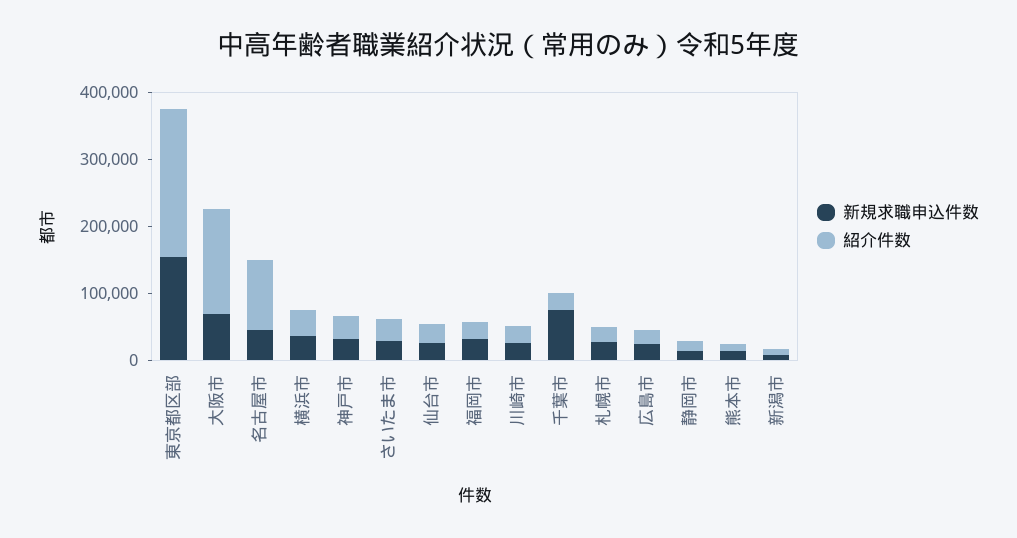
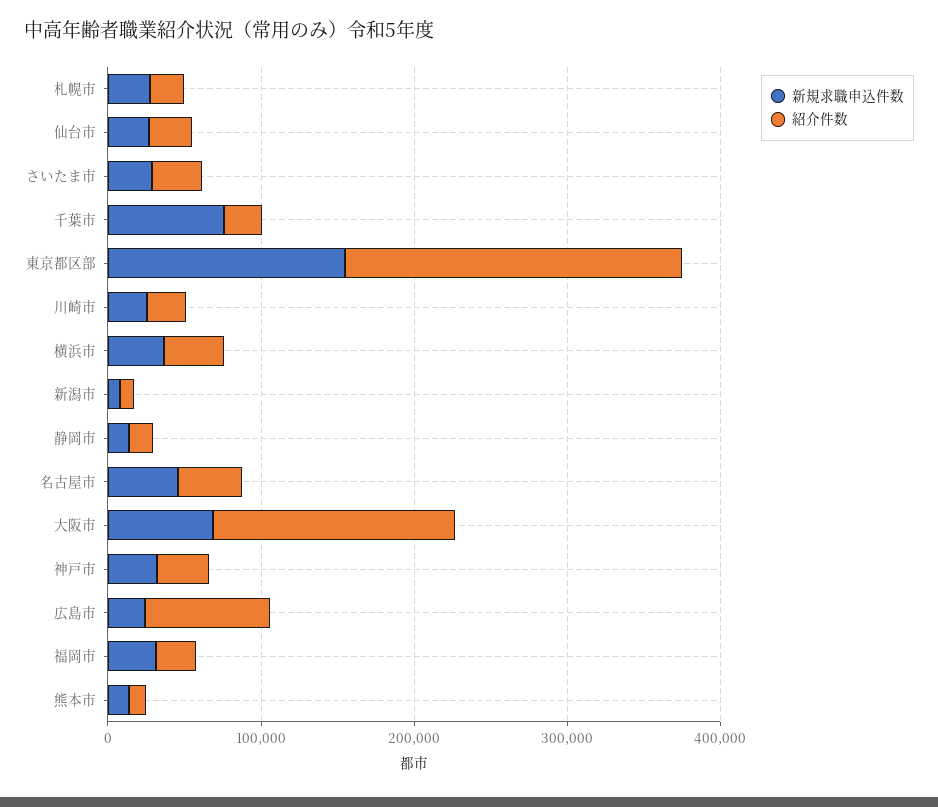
  {
    "新規求職申込件数": {
      "東京都区部": 160000,
      "大阪市": 60000,
      "名古屋市": 40000,
      "横浜市": 40000,
      "神戸市": 40000,
      "さいたま市": 20000,
      "仙台市": 20000,
      "福岡市": 40000,
      "川崎市": 20000,
      "千葉市": 80000,
      "札幌市": 20000,
      "広島市": 20000,
      "静岡市": 20000,
      "熊本市": 20000,
      "新潟市": 0
    },
    "紹介件数": {
      "東京都区部": 220000,
      "大阪市": 160000,
-     "名古屋市": 100000,
+     "名古屋市": 40000,
      "横浜市": 40000,
      "神戸市": 40000,
      "さいたま市": 40000,
      "仙台市": 20000,
      "福岡市": 20000,
      "川崎市": 20000,
      "千葉市": 20000,
      "札幌市": 20000,
-     "広島市": 20000,
+     "広島市": 80000,
      "静岡市": 20000,
      "熊本市": 20000,
      "新潟市": 0
    }
  }

